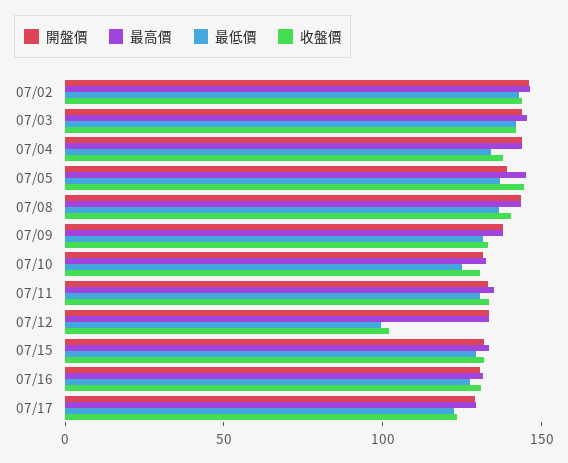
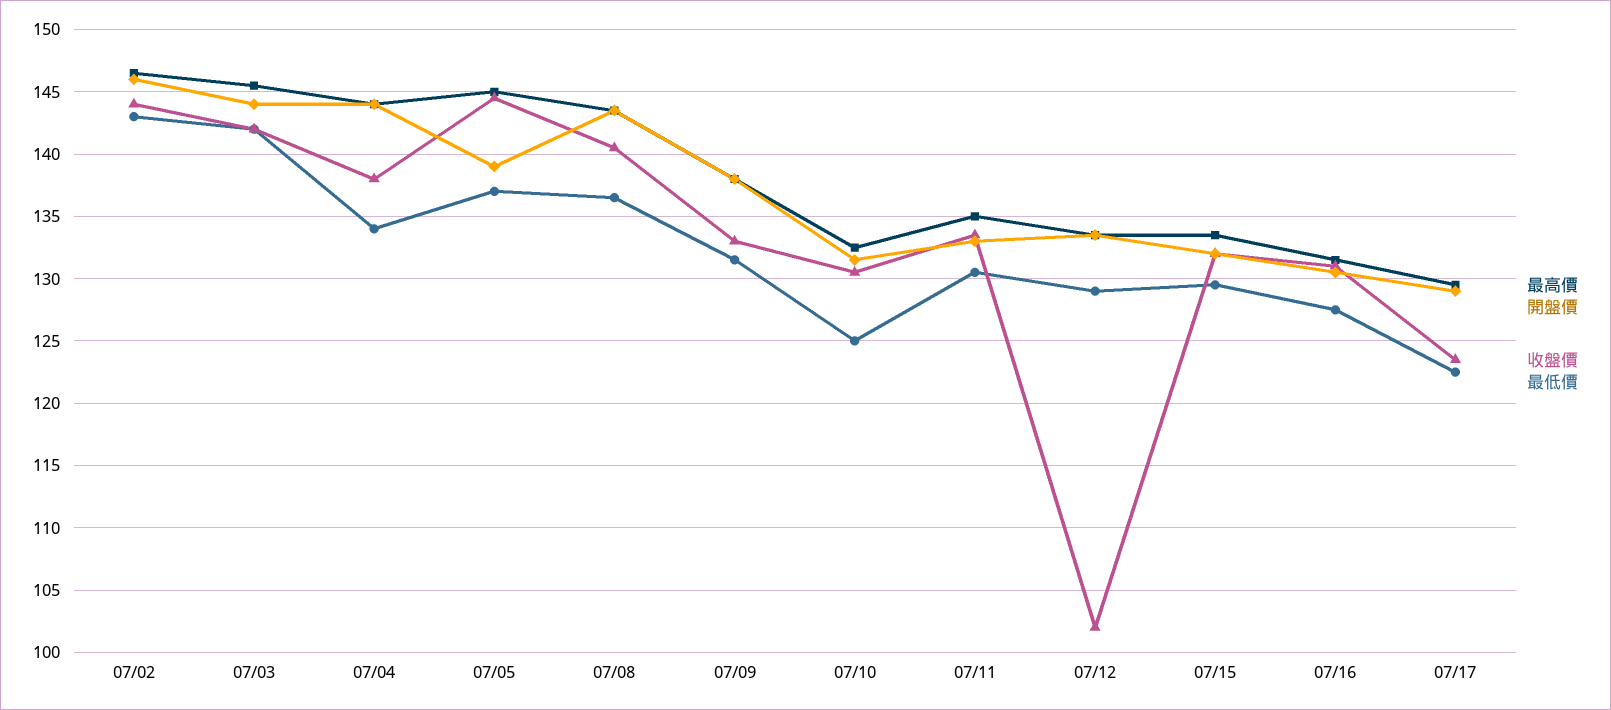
  {
    "開盤價": {
      "07/02": 146,
      "07/03": 144,
      "07/04": 144,
      "07/05": 139,
      "07/08": 143.5,
      "07/09": 138,
      "07/10": 131.5,
      "07/11": 133,
      "07/12": 133.5,
      "07/15": 132,
      "07/16": 130.5,
      "07/17": 129
    },
    "最高價": {
      "07/02": 146.5,
      "07/03": 145.5,
      "07/04": 144,
      "07/05": 145,
      "07/08": 143.5,
      "07/09": 138,
      "07/10": 132.5,
      "07/11": 135,
      "07/12": 133.5,
      "07/15": 133.5,
      "07/16": 131.5,
      "07/17": 129.5
    },
    "最低價": {
      "07/02": 143,
      "07/03": 142,
      "07/04": 134,
      "07/05": 137,
      "07/08": 136.5,
      "07/09": 131.5,
      "07/10": 125,
      "07/11": 130.5,
-     "07/12": 100,
+     "07/12": 129,
      "07/15": 129.5,
      "07/16": 127.5,
      "07/17": 122.5
    },
    "收盤價": {
      "07/02": 144,
      "07/03": 142,
      "07/04": 138,
      "07/05": 144.5,
      "07/08": 140.5,
      "07/09": 133,
      "07/10": 130.5,
      "07/11": 133.5,
      "07/12": 102,
      "07/15": 132,
      "07/16": 131,
      "07/17": 123.5
    }
  }

